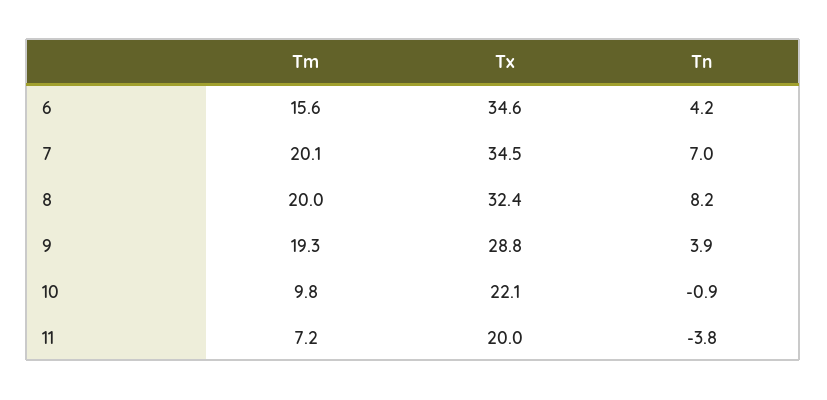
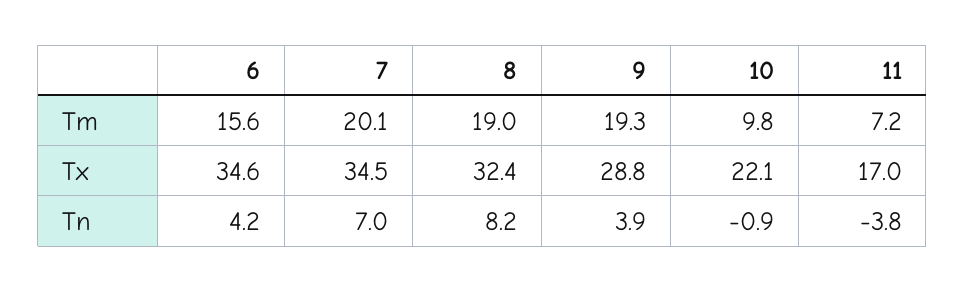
  {
    "Tm": {
      "6": 15.6,
      "7": 20.1,
-     "8": 20,
+     "8": 19,
      "9": 19.3,
      "10": 9.8,
      "11": 7.2
    },
    "Tx": {
      "6": 34.6,
      "7": 34.5,
      "8": 32.4,
      "9": 28.8,
      "10": 22.1,
-     "11": 20
+     "11": 17
    },
    "Tn": {
      "6": 4.2,
      "7": 7,
      "8": 8.2,
      "9": 3.9,
      "10": -0.9,
      "11": -3.8
    }
  }

